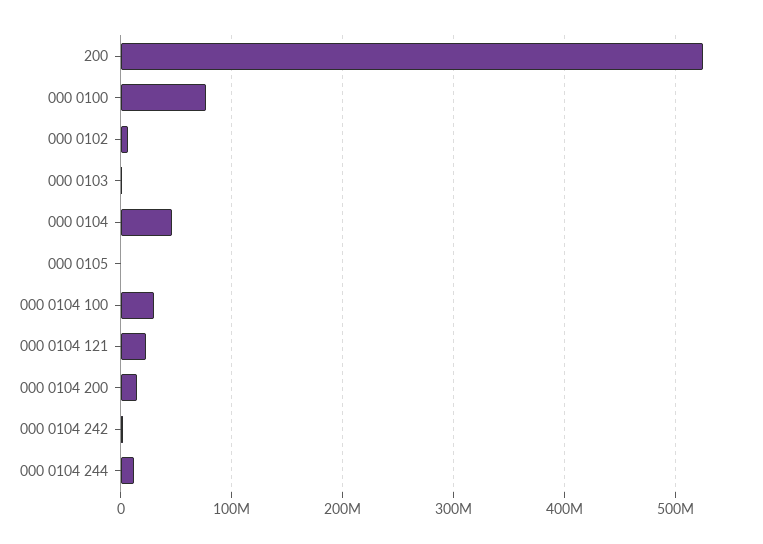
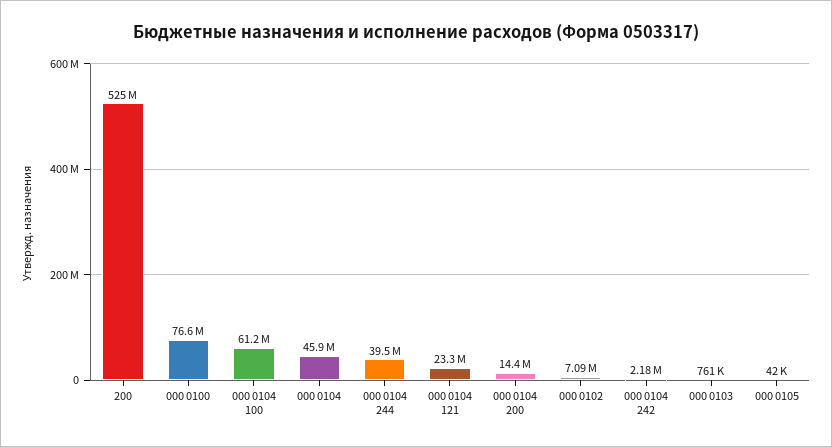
  {
    "200": 525000000,
    "000 0100": 76600000,
    "000 0102": 7090000,
    "000 0103": 761000,
    "000 0104": 45900000,
    "000 0105": 42000,
-   "000 0104 100": 30000000,
+   "000 0104 100": 61200000,
    "000 0104 121": 23300000,
    "000 0104 200": 14400000,
    "000 0104 242": 2180000,
-   "000 0104 244": 10000000
+   "000 0104 244": 39500000
  }

